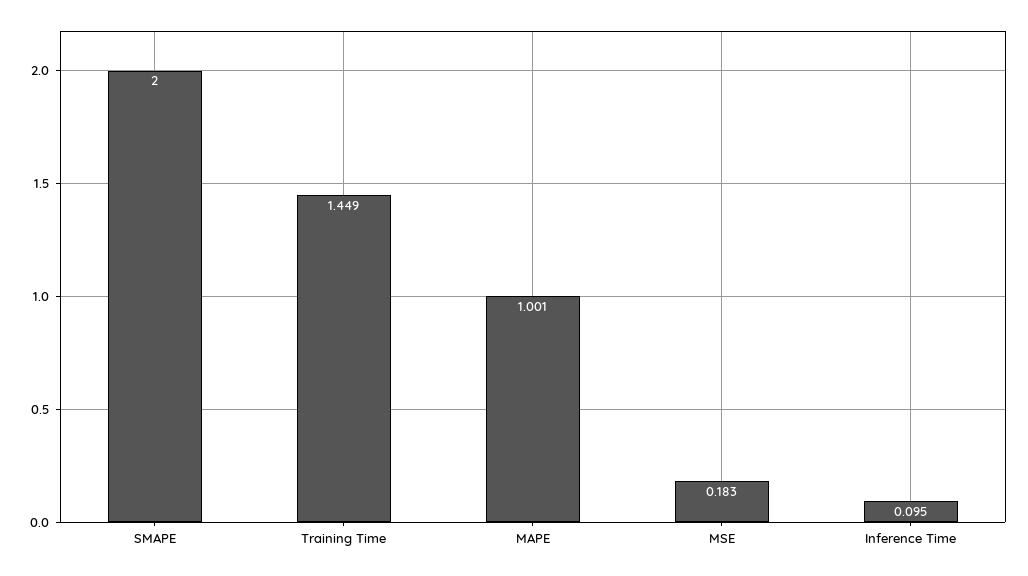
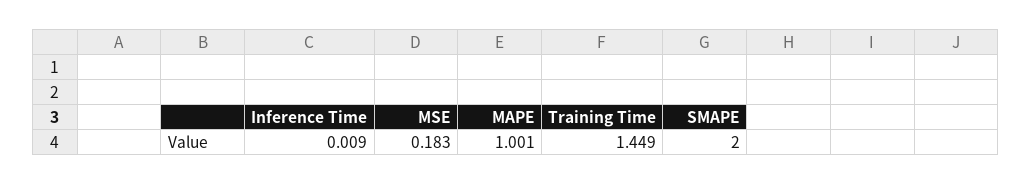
  {
    "SMAPE": 2,
    "Training Time": 1.449,
    "MAPE": 1.001,
    "MSE": 0.183,
-   "Inference Time": 0.095
+   "Inference Time": 0.009
  }

